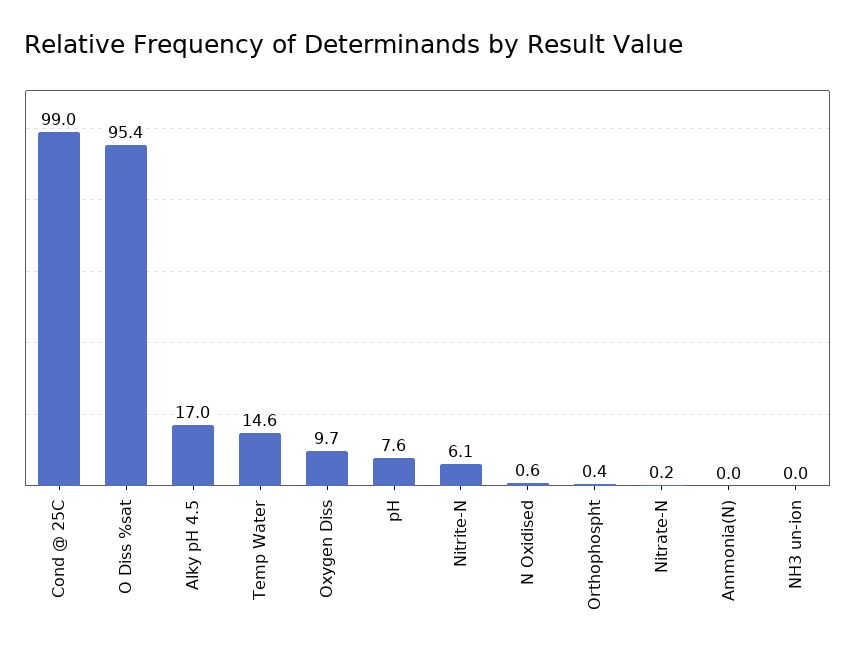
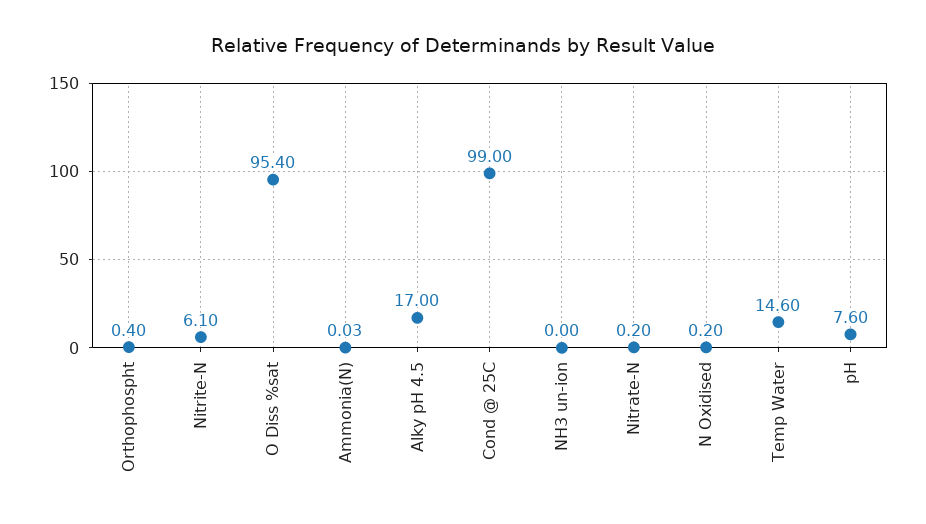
  {
    "Cond @ 25C": 99,
    "O Diss %sat": 95.4,
    "Alky pH 4.5": 17,
    "Temp Water": 14.6,
-   "Oxygen Diss": 9.7,
    "pH": 7.6,
    "Nitrite-N": 6.1,
-   "N Oxidised": 0.6,
+   "N Oxidised": 0.2,
    "Orthophospht": 0.4,
    "Nitrate-N": 0.2,
    "Ammonia(N)": 0.03,
    "NH3 un-ion": 0
  }

